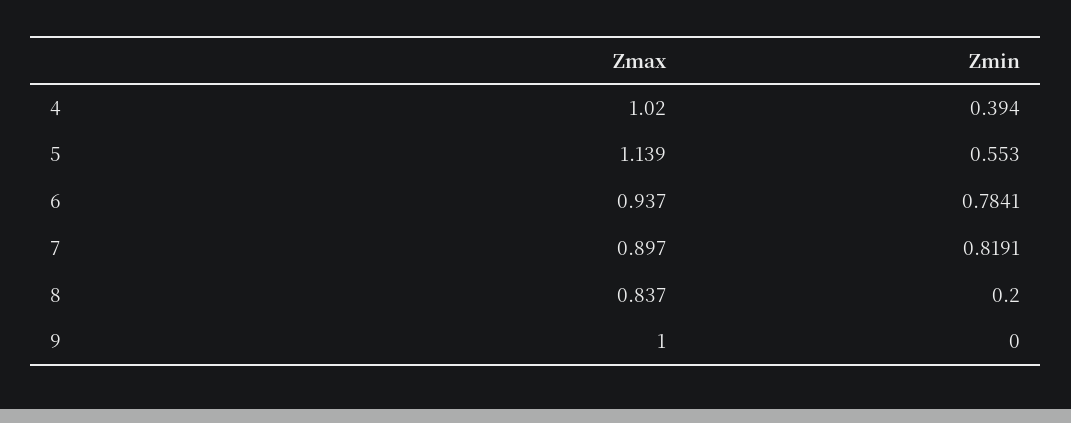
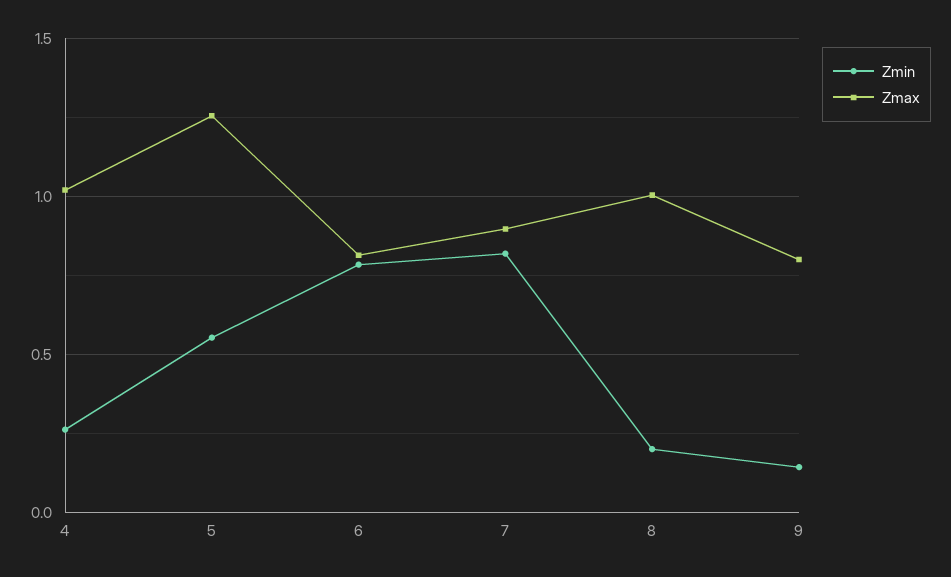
  {
    "Zmax": {
      "4": 1.02,
-     "5": 1.139,
+     "5": 1.25,
-     "6": 0.937,
+     "6": 0.8,
      "7": 0.897,
-     "8": 0.837,
+     "8": 1,
-     "9": 1
+     "9": 0.8
    },
    "Zmin": {
-     "4": 0.394,
+     "4": 0.25,
      "5": 0.553,
      "6": 0.7841,
      "7": 0.8191,
      "8": 0.2,
-     "9": 0
+     "9": 0.15
    }
  }

